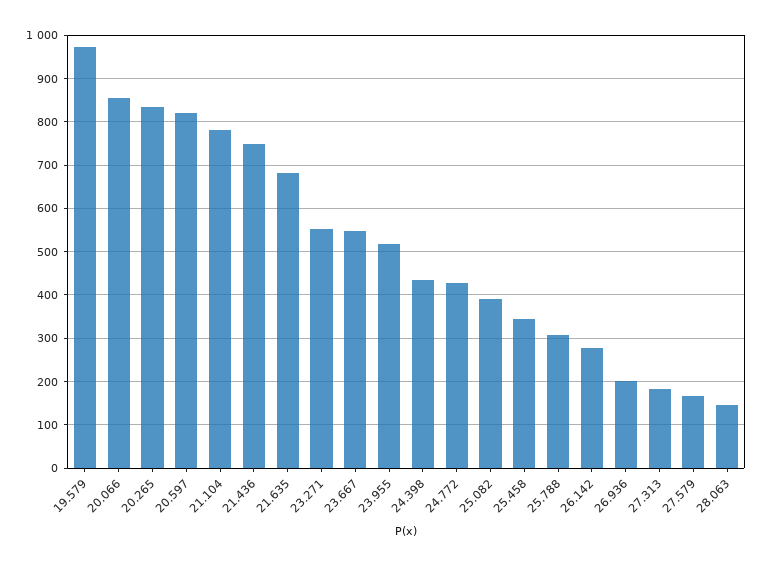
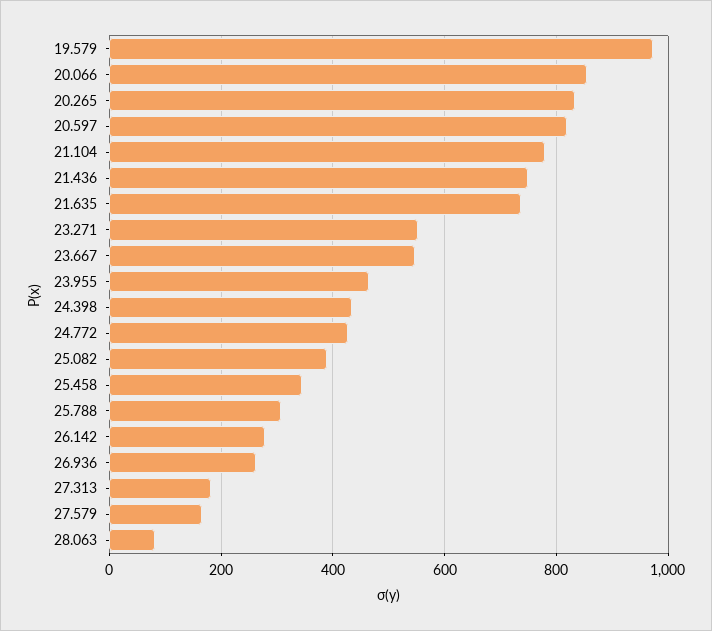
  {
    "19.579": 980,
    "20.066": 860,
    "20.265": 840,
    "20.597": 820,
    "21.104": 780,
    "21.436": 740,
-   "21.635": 680,
+   "21.635": 740,
    "23.271": 560,
    "23.667": 540,
-   "23.955": 520,
+   "23.955": 460,
    "24.398": 440,
    "24.772": 420,
    "25.082": 400,
    "25.458": 340,
    "25.788": 300,
    "26.142": 280,
-   "26.936": 200,
+   "26.936": 260,
    "27.313": 180,
    "27.579": 160,
-   "28.063": 140
+   "28.063": 80
  }

